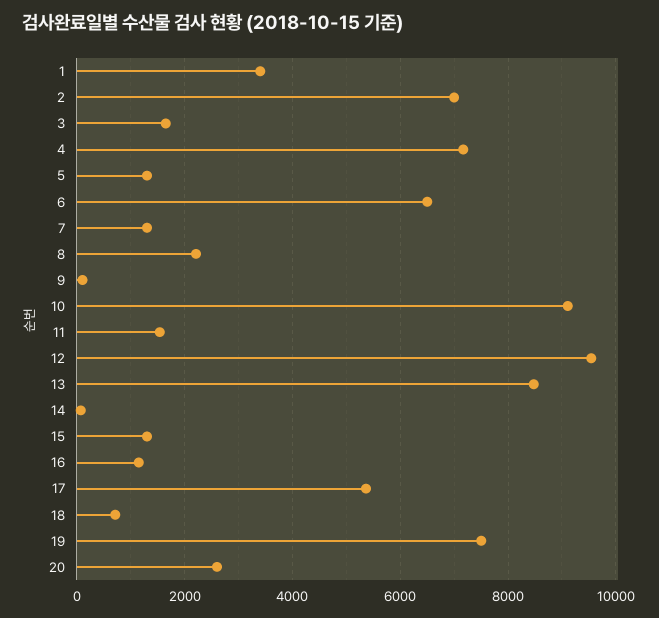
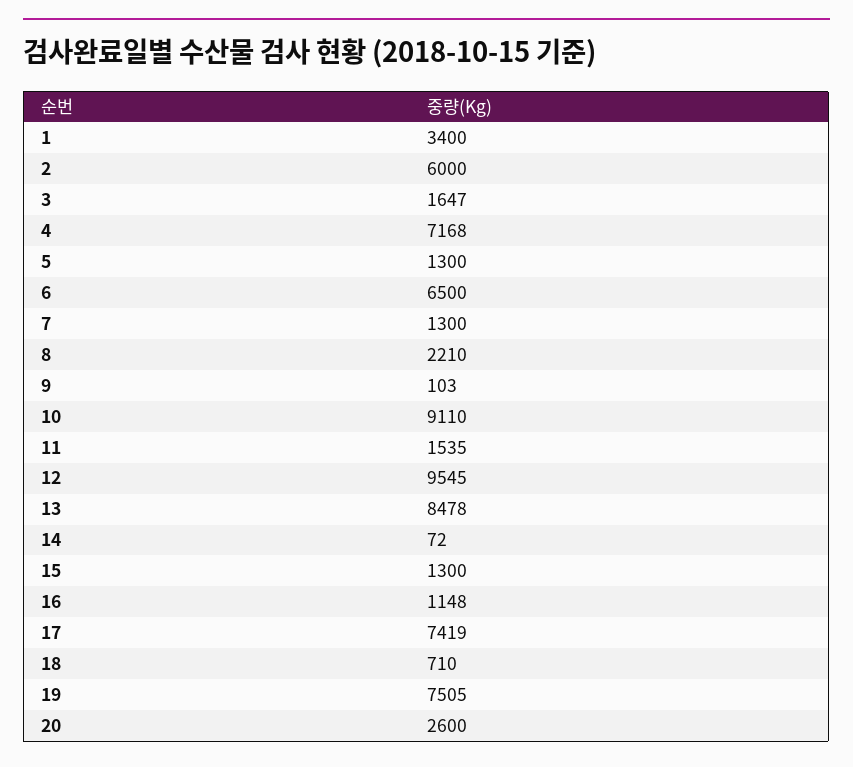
  {
    "1": 3400,
-   "2": 7000,
+   "2": 6000,
    "3": 1647,
    "4": 7168,
    "5": 1300,
    "6": 6500,
    "7": 1300,
    "8": 2210,
    "9": 103,
    "10": 9110,
    "11": 1535,
    "12": 9545,
    "13": 8478,
    "14": 72,
    "15": 1300,
    "16": 1148,
-   "17": 5400,
+   "17": 7419,
    "18": 710,
    "19": 7505,
    "20": 2600
  }

